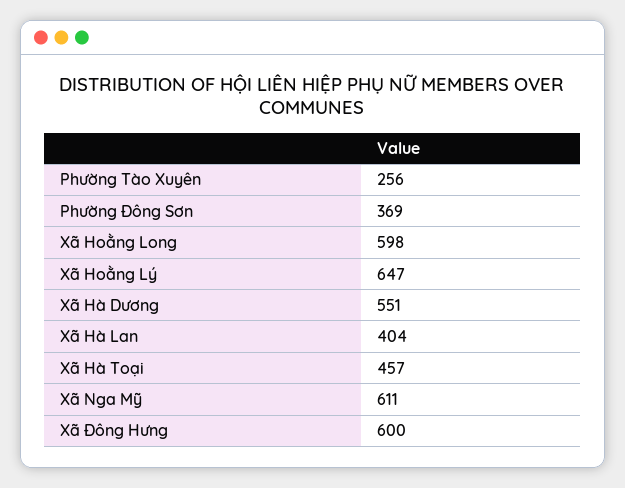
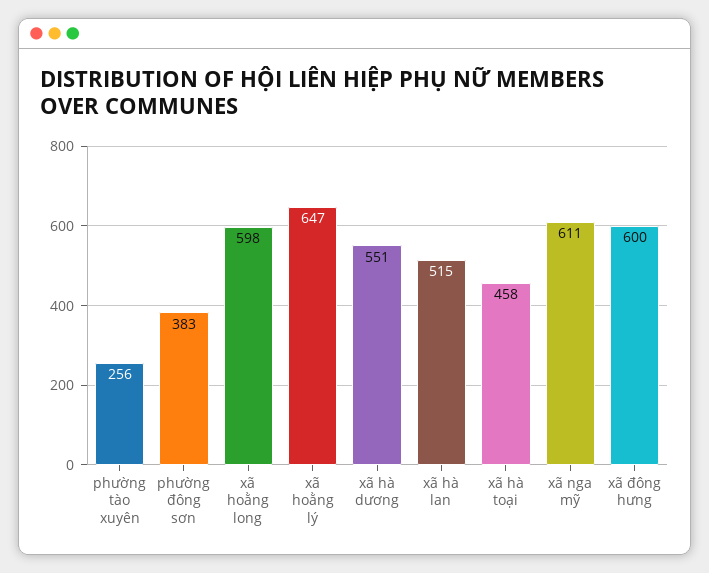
  {
    "Phường Tào Xuyên": 256,
-   "Phường Đông Sơn": 369,
+   "Phường Đông Sơn": 383,
    "Xã Hoằng Long": 598,
    "Xã Hoằng Lý": 647,
    "Xã Hà Dương": 551,
-   "Xã Hà Lan": 404,
+   "Xã Hà Lan": 515,
-   "Xã Hà Toại": 457,
+   "Xã Hà Toại": 458,
    "Xã Nga Mỹ": 611,
    "Xã Đông Hưng": 600
  }

